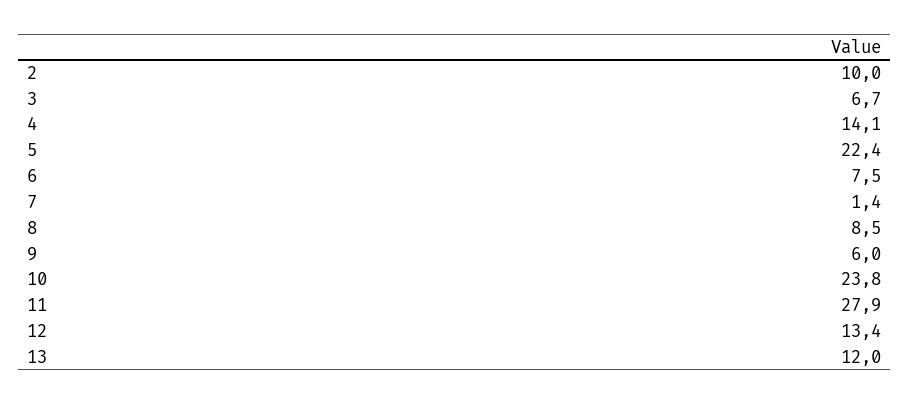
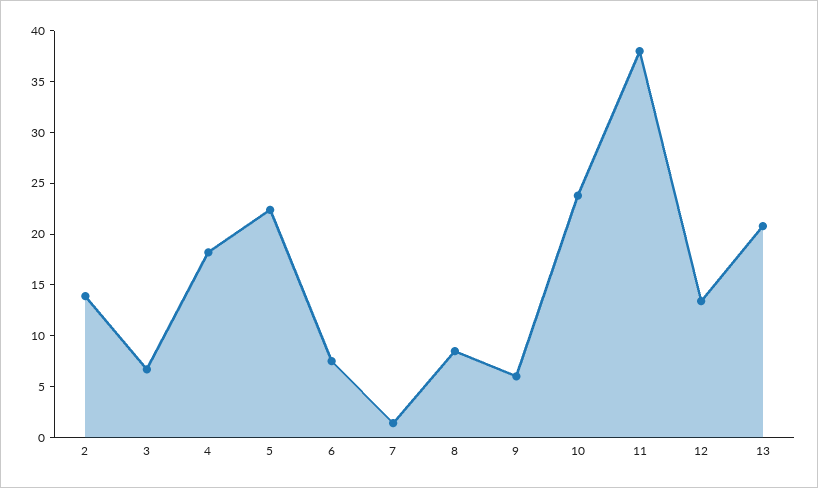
  {
-   "2": 10,
+   "2": 14,
    "3": 6.7,
-   "4": 14.1,
+   "4": 18,
    "5": 22.4,
    "6": 7.5,
    "7": 1.4,
    "8": 8.5,
    "9": 6,
    "10": 23.8,
-   "11": 27.9,
+   "11": 38,
    "12": 13.4,
-   "13": 12
+   "13": 21
  }

